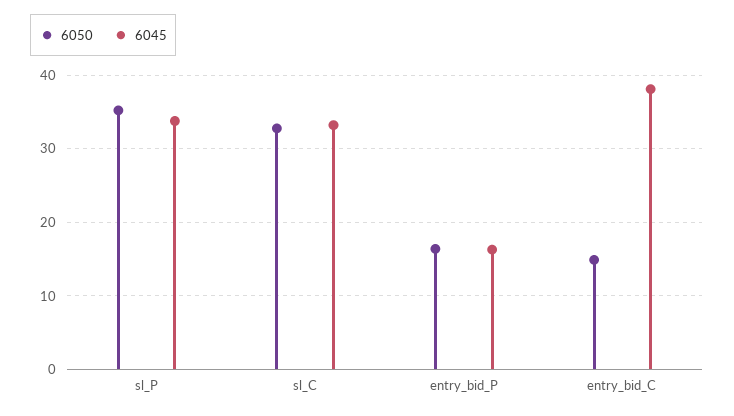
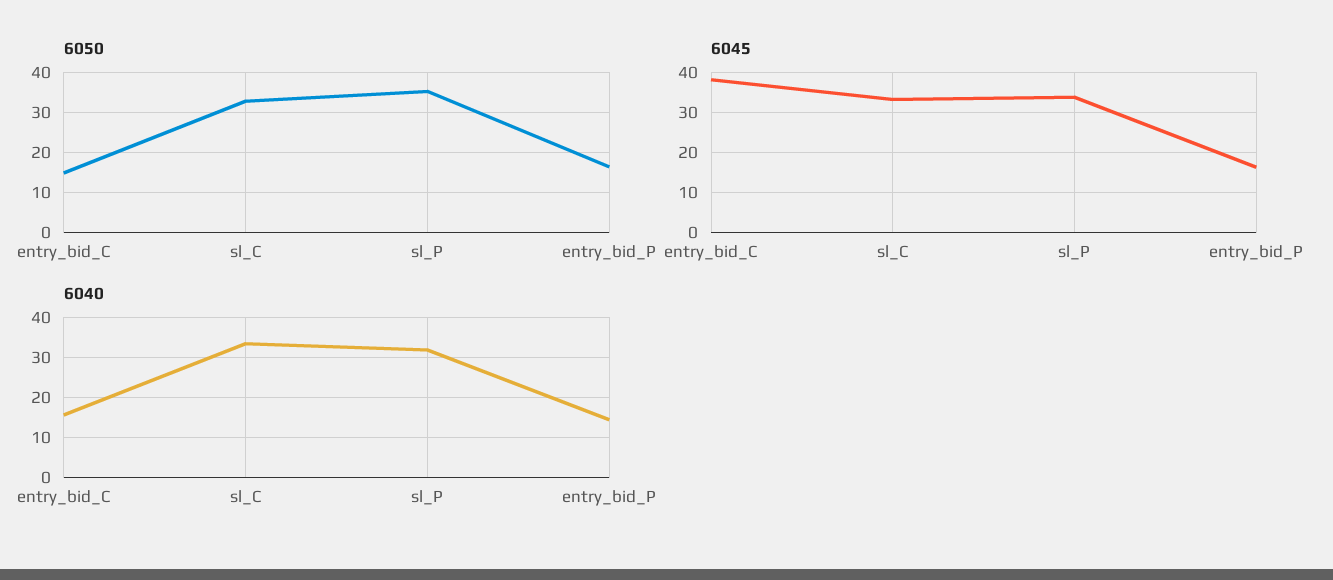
  {
    "6050": {
      "sl_P": 35,
      "sl_C": 33,
      "entry_bid_P": 16,
      "entry_bid_C": 15
    },
    "6045": {
      "sl_P": 34,
      "sl_C": 33,
      "entry_bid_P": 16,
      "entry_bid_C": 38
-   }
+   },
+   "6040": {
+     "entry_bid_C": 16,
+     "sl_C": 34,
+     "sl_P": 32,
+     "entry_bid_P": 14
+   }
  }

